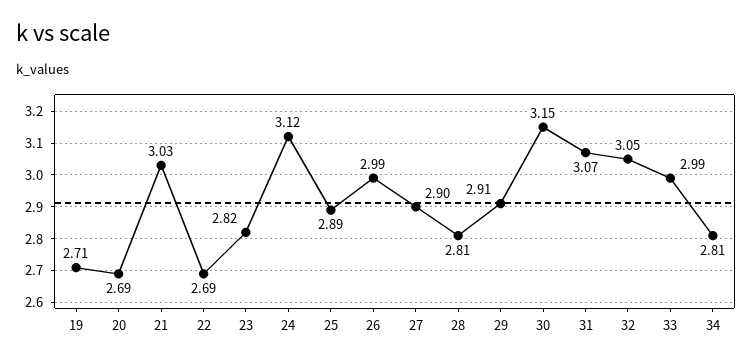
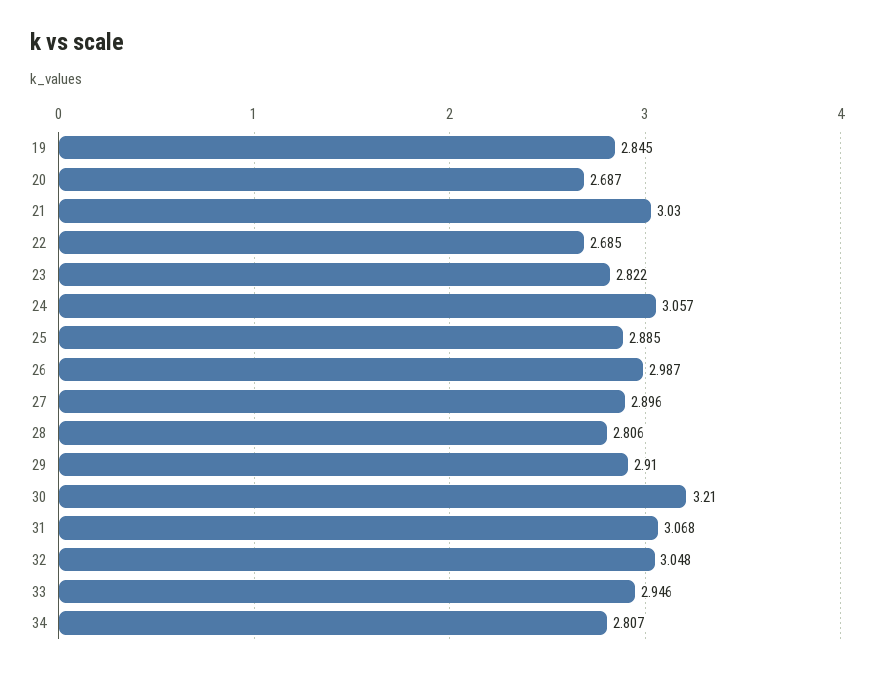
  {
-   "19": 2.71,
+   "19": 2.845,
    "20": 2.687,
    "21": 3.03,
    "22": 2.685,
    "23": 2.822,
-   "24": 3.12,
+   "24": 3.057,
    "25": 2.885,
    "26": 2.987,
    "27": 2.896,
    "28": 2.806,
    "29": 2.91,
-   "30": 3.15,
+   "30": 3.21,
    "31": 3.068,
    "32": 3.048,
-   "33": 2.99,
+   "33": 2.946,
    "34": 2.807
  }

